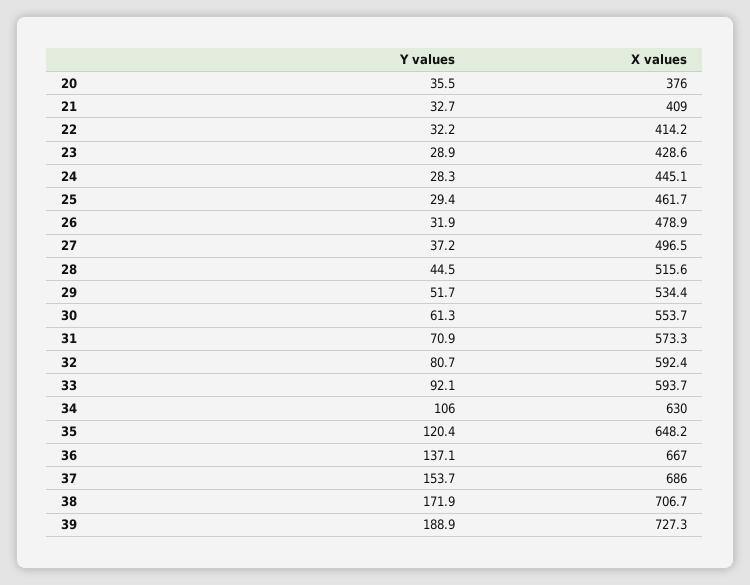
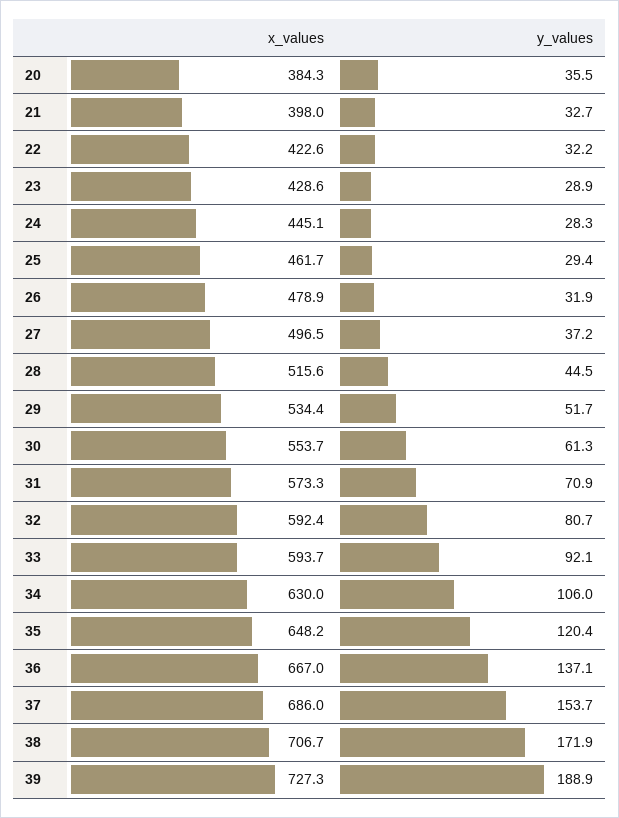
  {
    "Y values": {
      "20": 35.5,
      "21": 32.7,
      "22": 32.2,
      "23": 28.9,
      "24": 28.3,
      "25": 29.4,
      "26": 31.9,
      "27": 37.2,
      "28": 44.5,
      "29": 51.7,
      "30": 61.3,
      "31": 70.9,
      "32": 80.7,
      "33": 92.1,
      "34": 106,
      "35": 120.4,
      "36": 137.1,
      "37": 153.7,
      "38": 171.9,
      "39": 188.9
    },
    "X values": {
-     "20": 376,
+     "20": 384.3,
-     "21": 409,
+     "21": 398,
-     "22": 414.2,
+     "22": 422.6,
      "23": 428.6,
      "24": 445.1,
      "25": 461.7,
      "26": 478.9,
      "27": 496.5,
      "28": 515.6,
      "29": 534.4,
      "30": 553.7,
      "31": 573.3,
      "32": 592.4,
      "33": 593.7,
      "34": 630,
      "35": 648.2,
      "36": 667,
      "37": 686,
      "38": 706.7,
      "39": 727.3
    }
  }

